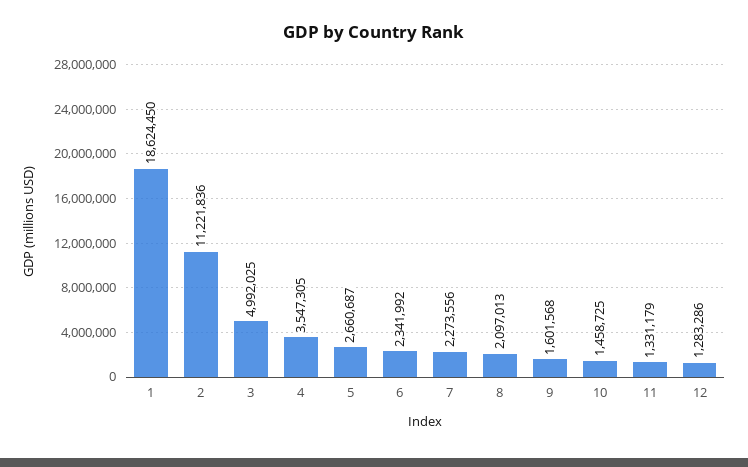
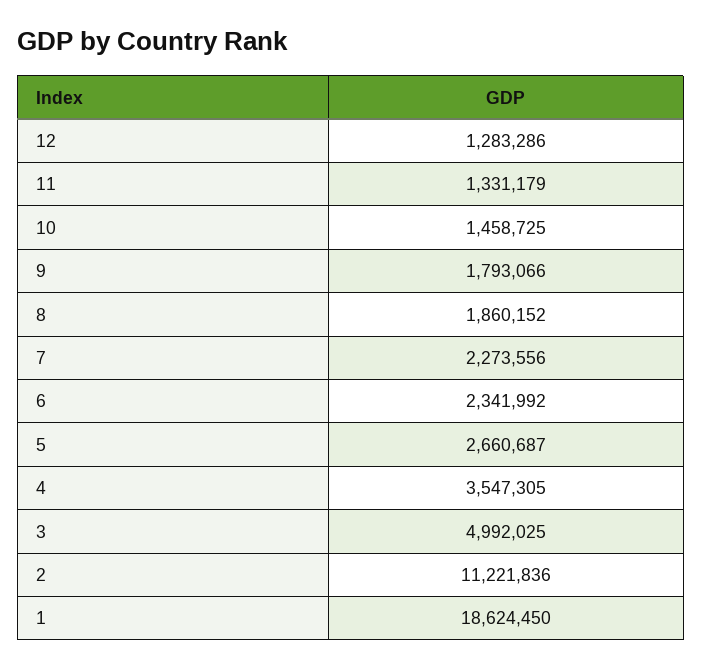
  {
    "1": 18624450,
    "2": 11221836,
    "3": 4992025,
    "4": 3547305,
    "5": 2660687,
    "6": 2341992,
    "7": 2273556,
-   "8": 2097013,
+   "8": 1860152,
-   "9": 1601568,
+   "9": 1793066,
    "10": 1458725,
    "11": 1331179,
    "12": 1283286
  }

